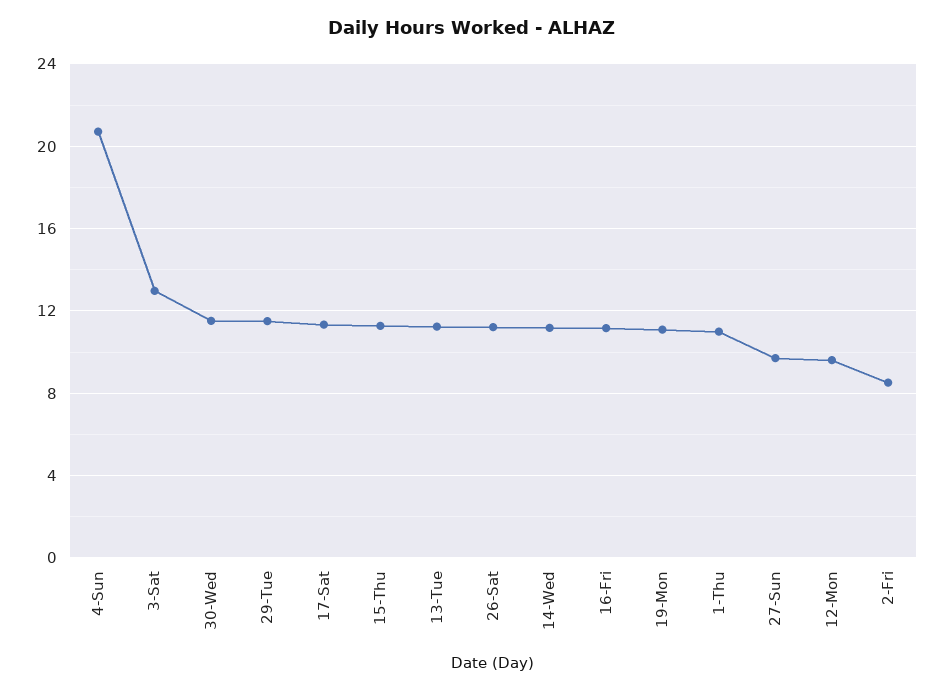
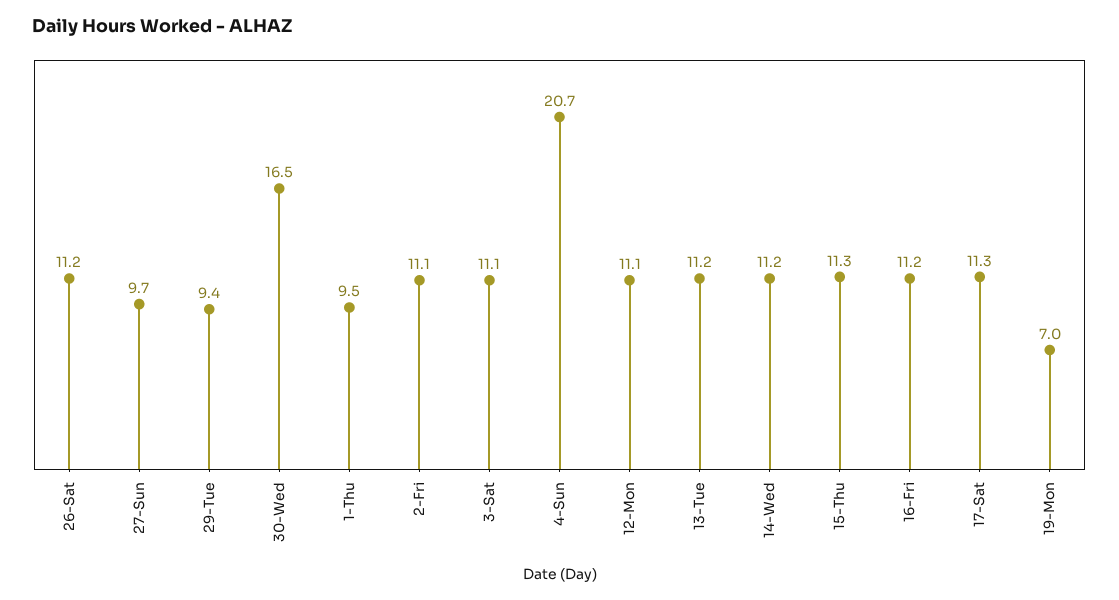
  {
    "4-Sun": 20.7,
-   "3-Sat": 13,
+   "3-Sat": 11.1,
-   "30-Wed": 11.5,
+   "30-Wed": 16.5,
-   "29-Tue": 11.5,
+   "29-Tue": 9.4,
    "17-Sat": 11.3,
    "15-Thu": 11.3,
    "13-Tue": 11.2,
    "26-Sat": 11.2,
    "14-Wed": 11.2,
    "16-Fri": 11.2,
-   "19-Mon": 11,
+   "19-Mon": 7,
-   "1-Thu": 11,
+   "1-Thu": 9.5,
    "27-Sun": 9.7,
-   "12-Mon": 9.5,
+   "12-Mon": 11.1,
-   "2-Fri": 8.5
+   "2-Fri": 11.1
  }

